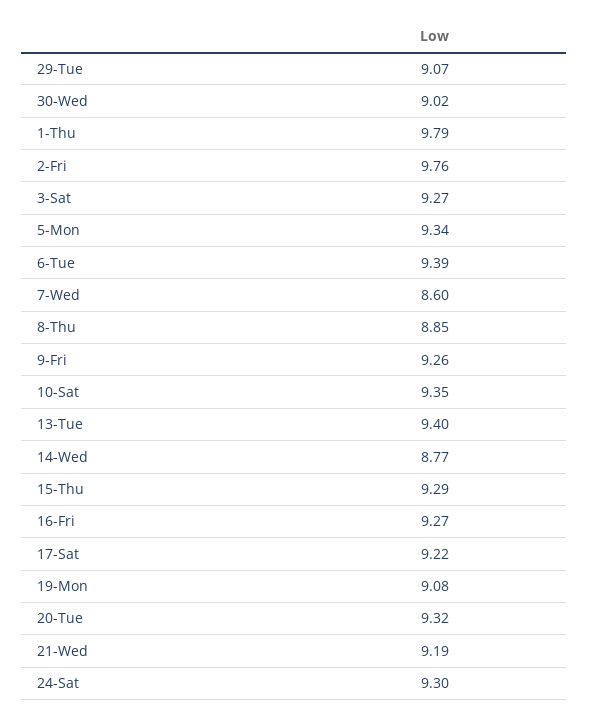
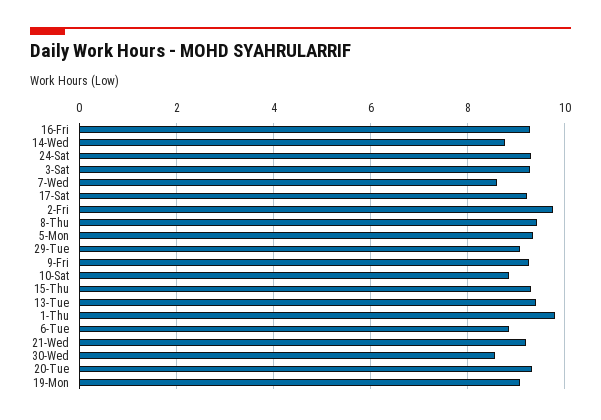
  {
    "29-Tue": 9.07,
-   "30-Wed": 9.02,
+   "30-Wed": 8.6,
    "1-Thu": 9.79,
    "2-Fri": 9.76,
    "3-Sat": 9.27,
    "5-Mon": 9.34,
-   "6-Tue": 9.39,
+   "6-Tue": 8.8,
    "7-Wed": 8.6,
-   "8-Thu": 8.85,
+   "8-Thu": 9.4,
    "9-Fri": 9.26,
-   "10-Sat": 9.35,
+   "10-Sat": 8.8,
    "13-Tue": 9.4,
    "14-Wed": 8.77,
    "15-Thu": 9.29,
    "16-Fri": 9.27,
    "17-Sat": 9.22,
    "19-Mon": 9.08,
    "20-Tue": 9.32,
    "21-Wed": 9.19,
    "24-Sat": 9.3
  }

